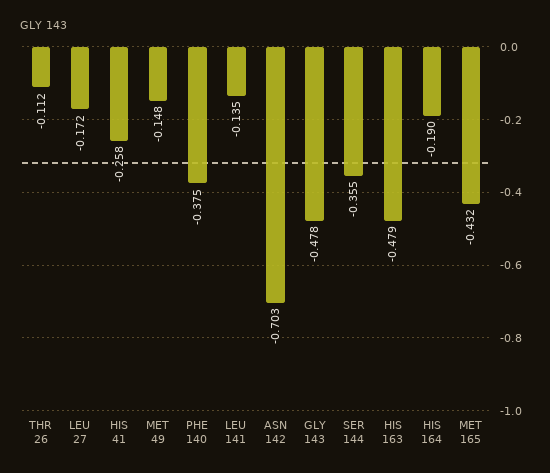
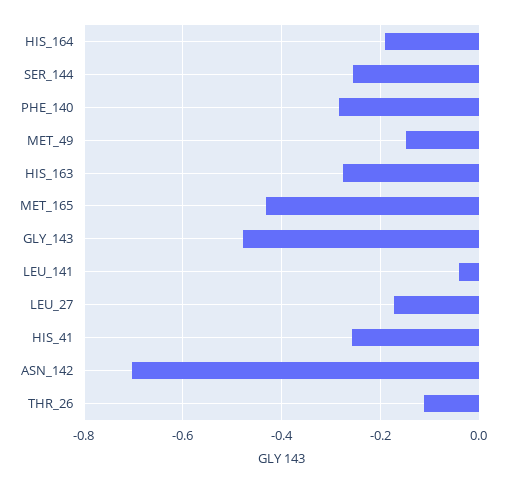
  {
    "THR 26": -0.112,
    "LEU 27": -0.172,
    "HIS 41": -0.258,
    "MET 49": -0.148,
-   "PHE 140": -0.375,
+   "PHE 140": -0.28,
-   "LEU 141": -0.135,
+   "LEU 141": -0.04,
    "ASN 142": -0.703,
    "GLY 143": -0.478,
-   "SER 144": -0.355,
+   "SER 144": -0.26,
-   "HIS 163": -0.479,
+   "HIS 163": -0.28,
    "HIS 164": -0.19,
    "MET 165": -0.432
  }

